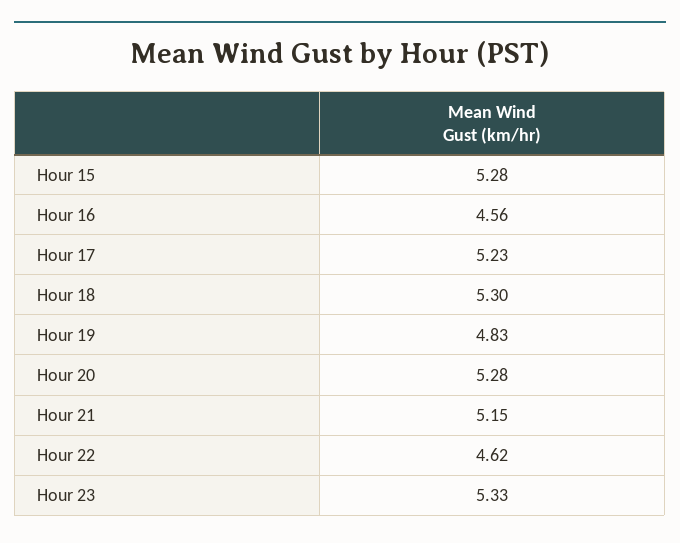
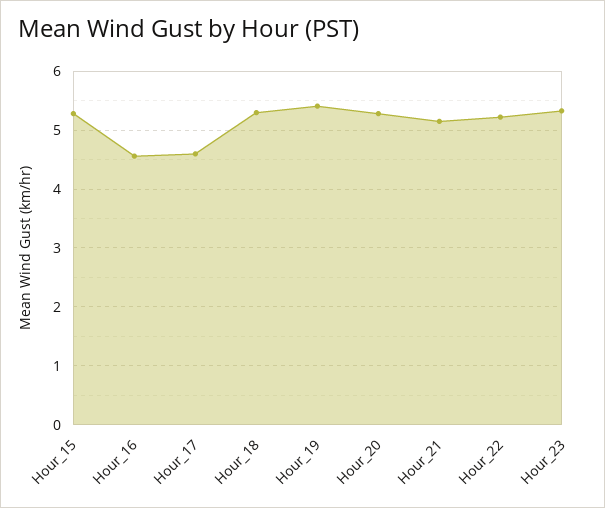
  {
    "Hour 15": 5.28,
    "Hour 16": 4.56,
-   "Hour 17": 5.23,
+   "Hour 17": 4.6,
    "Hour 18": 5.3,
-   "Hour 19": 4.83,
+   "Hour 19": 5.4,
    "Hour 20": 5.28,
    "Hour 21": 5.15,
-   "Hour 22": 4.62,
+   "Hour 22": 5.2,
    "Hour 23": 5.33
  }

